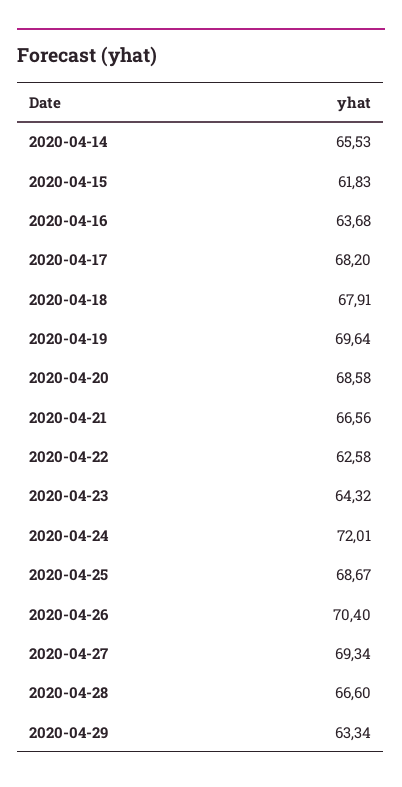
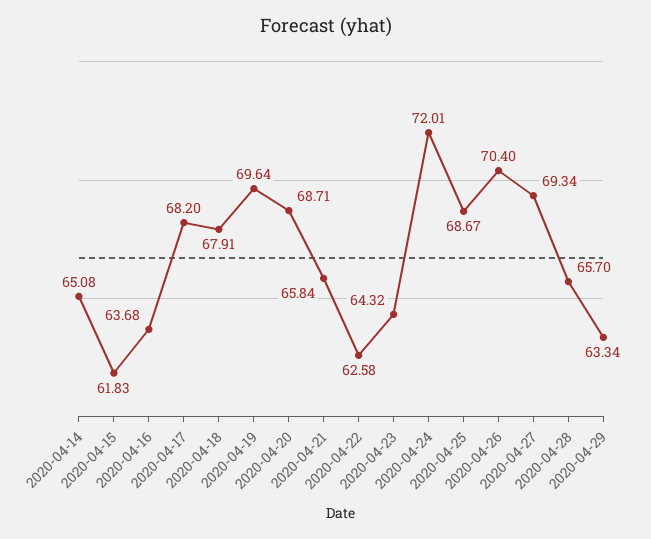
  {
-   "2020-04-14": 65.53,
+   "2020-04-14": 65.08,
    "2020-04-15": 61.83,
    "2020-04-16": 63.68,
    "2020-04-17": 68.2,
    "2020-04-18": 67.91,
    "2020-04-19": 69.64,
-   "2020-04-20": 68.58,
+   "2020-04-20": 68.71,
-   "2020-04-21": 66.56,
+   "2020-04-21": 65.84,
    "2020-04-22": 62.58,
    "2020-04-23": 64.32,
    "2020-04-24": 72.01,
    "2020-04-25": 68.67,
    "2020-04-26": 70.4,
    "2020-04-27": 69.34,
-   "2020-04-28": 66.6,
+   "2020-04-28": 65.7,
    "2020-04-29": 63.34
  }

